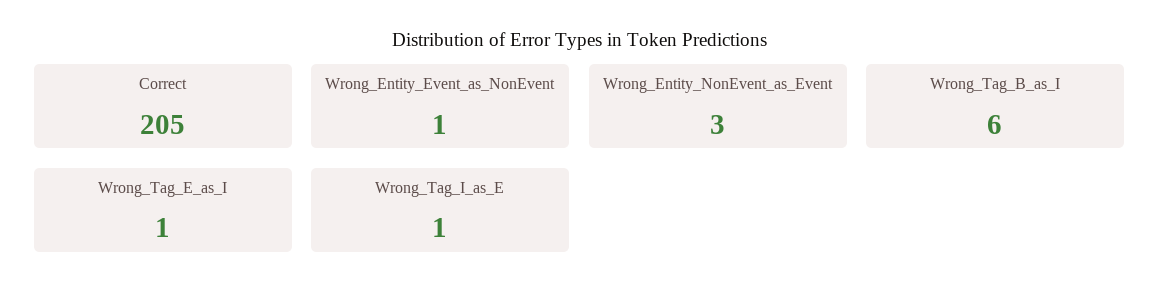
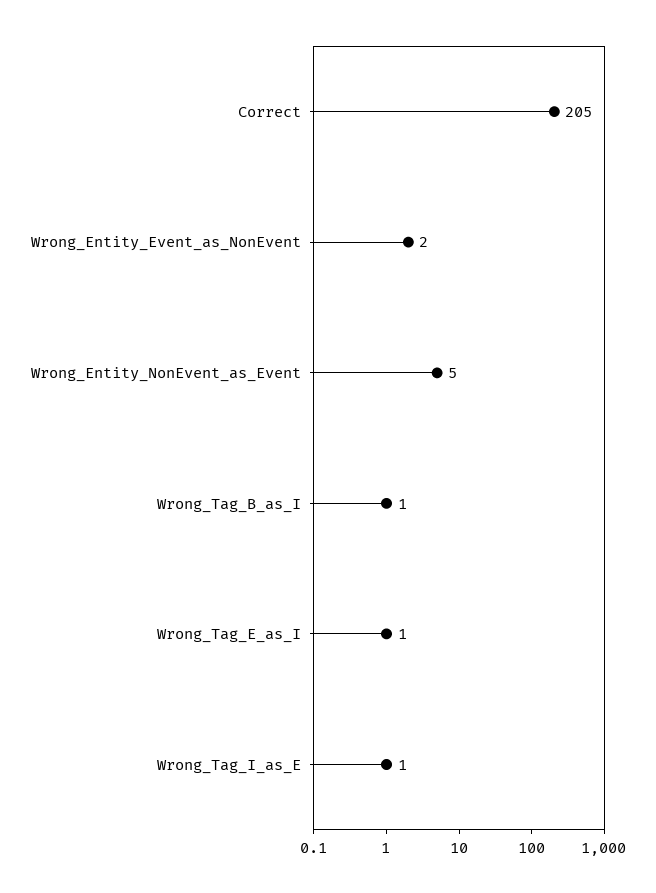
  {
    "Correct": 205,
-   "Wrong_Entity_Event_as_NonEvent": 1,
+   "Wrong_Entity_Event_as_NonEvent": 2,
-   "Wrong_Entity_NonEvent_as_Event": 3,
+   "Wrong_Entity_NonEvent_as_Event": 5,
-   "Wrong_Tag_B_as_I": 6,
+   "Wrong_Tag_B_as_I": 1,
    "Wrong_Tag_E_as_I": 1,
    "Wrong_Tag_I_as_E": 1
  }

